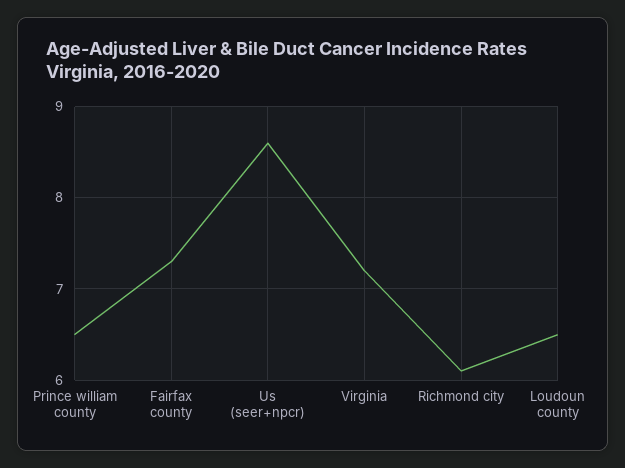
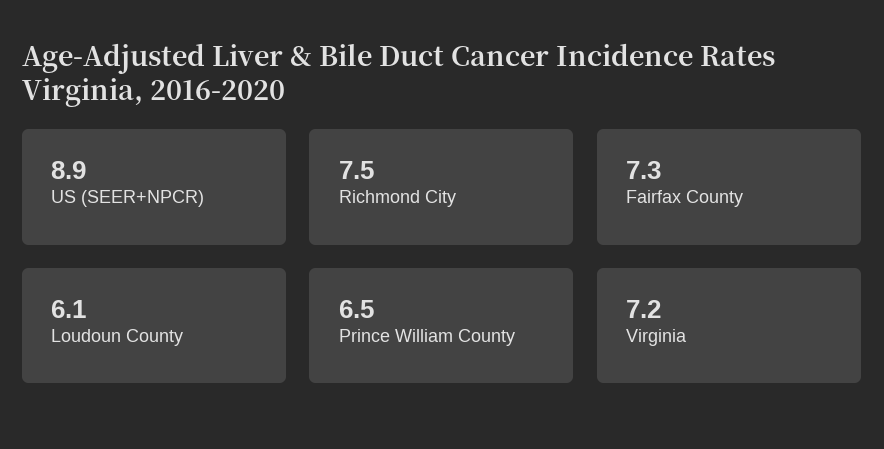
  {
    "Prince william county": 6.5,
    "Fairfax county": 7.3,
-   "Us (seer+npcr)": 8.6,
+   "Us (seer+npcr)": 8.9,
    "Virginia": 7.2,
-   "Richmond city": 6.1,
+   "Richmond city": 7.5,
-   "Loudoun county": 6.5
+   "Loudoun county": 6.1
  }

